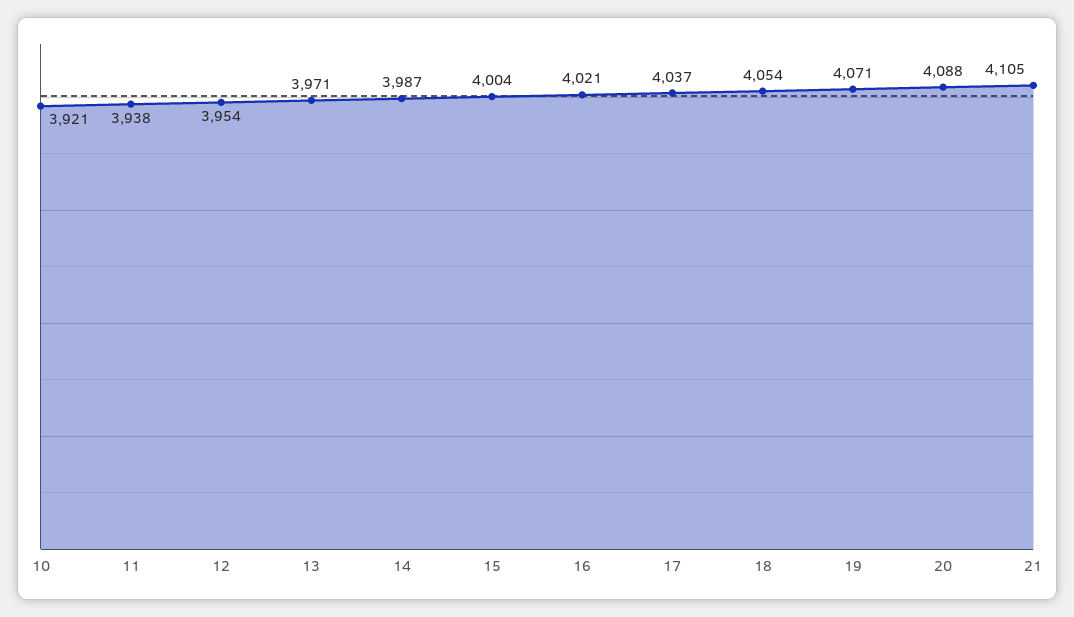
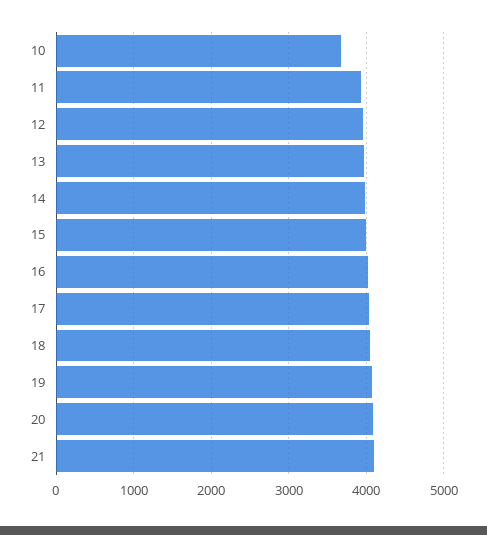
  {
-   "10": 3921,
+   "10": 3700,
    "11": 3938,
    "12": 3954,
    "13": 3971,
    "14": 3987,
    "15": 4004,
    "16": 4021,
    "17": 4037,
    "18": 4054,
    "19": 4071,
    "20": 4088,
    "21": 4105
  }

